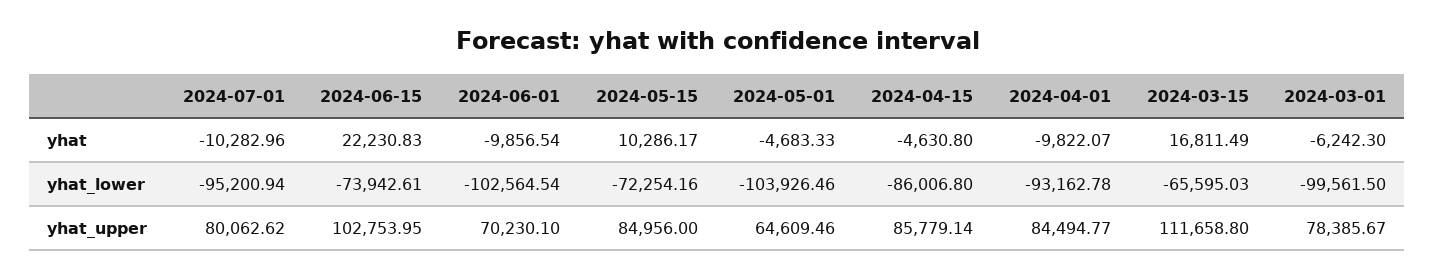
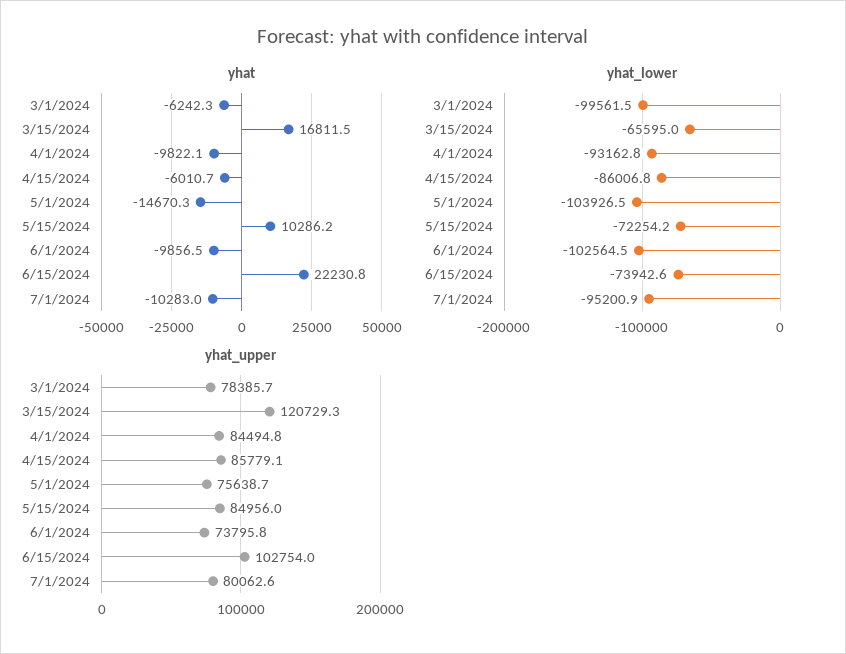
  {
    "yhat": {
      "2024-07-01": -10282.96,
      "2024-06-15": 22230.83,
      "2024-06-01": -9856.54,
      "2024-05-15": 10286.17,
-     "2024-05-01": -4683.33,
+     "2024-05-01": -14670.3,
-     "2024-04-15": -4630.8,
+     "2024-04-15": -6010.7,
      "2024-04-01": -9822.07,
      "2024-03-15": 16811.49,
      "2024-03-01": -6242.3
    },
    "yhat_lower": {
      "2024-07-01": -95200.94,
      "2024-06-15": -73942.61,
      "2024-06-01": -102564.54,
      "2024-05-15": -72254.16,
      "2024-05-01": -103926.46,
      "2024-04-15": -86006.8,
      "2024-04-01": -93162.78,
      "2024-03-15": -65595.03,
      "2024-03-01": -99561.5
    },
    "yhat_upper": {
      "2024-07-01": 80062.62,
      "2024-06-15": 102753.95,
-     "2024-06-01": 70230.1,
+     "2024-06-01": 73795.8,
      "2024-05-15": 84956,
-     "2024-05-01": 64609.46,
+     "2024-05-01": 75638.7,
      "2024-04-15": 85779.14,
      "2024-04-01": 84494.77,
-     "2024-03-15": 111658.8,
+     "2024-03-15": 120729.3,
      "2024-03-01": 78385.67
    }
  }

